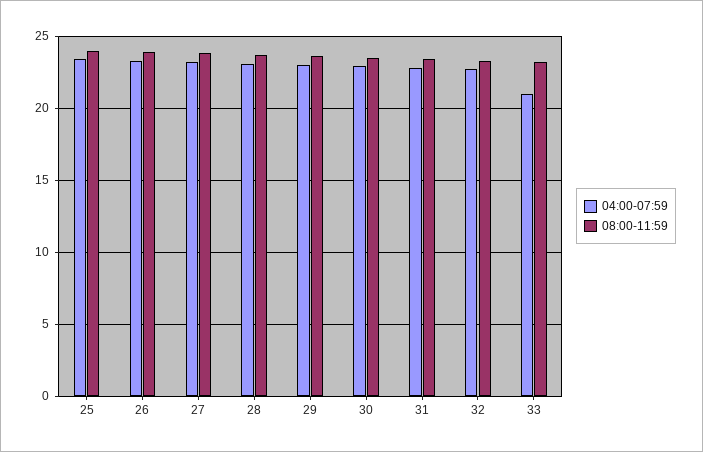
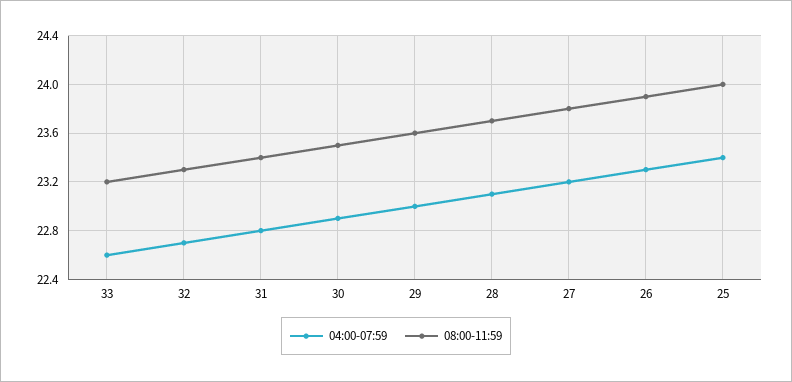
  {
    "04:00-07:59": {
      "25": 23.4,
      "26": 23.3,
      "27": 23.2,
      "28": 23.1,
      "29": 23,
      "30": 22.9,
      "31": 22.8,
      "32": 22.7,
-     "33": 21
+     "33": 22.6
    },
    "08:00-11:59": {
      "25": 24,
      "26": 23.9,
      "27": 23.8,
      "28": 23.7,
      "29": 23.6,
      "30": 23.5,
      "31": 23.4,
      "32": 23.3,
      "33": 23.2
    }
  }

